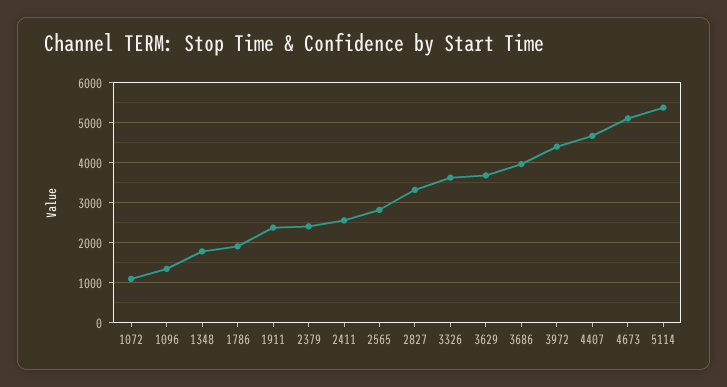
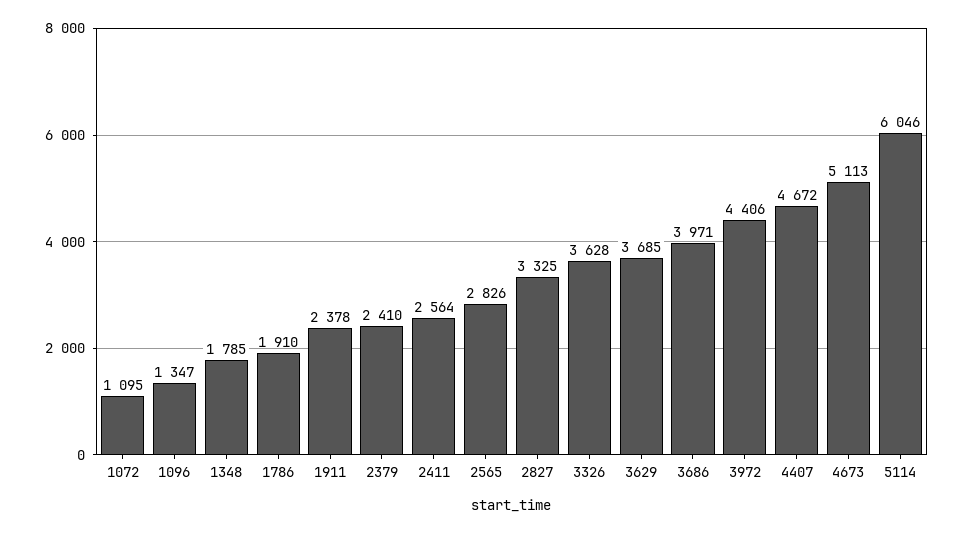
  {
    "1072": 1095,
    "1096": 1347,
    "1348": 1785,
    "1786": 1910,
    "1911": 2378,
    "2379": 2410,
    "2411": 2564,
    "2565": 2826,
    "2827": 3325,
    "3326": 3628,
    "3629": 3685,
    "3686": 3971,
    "3972": 4406,
    "4407": 4672,
    "4673": 5113,
-   "5114": 5400
+   "5114": 6046
  }

